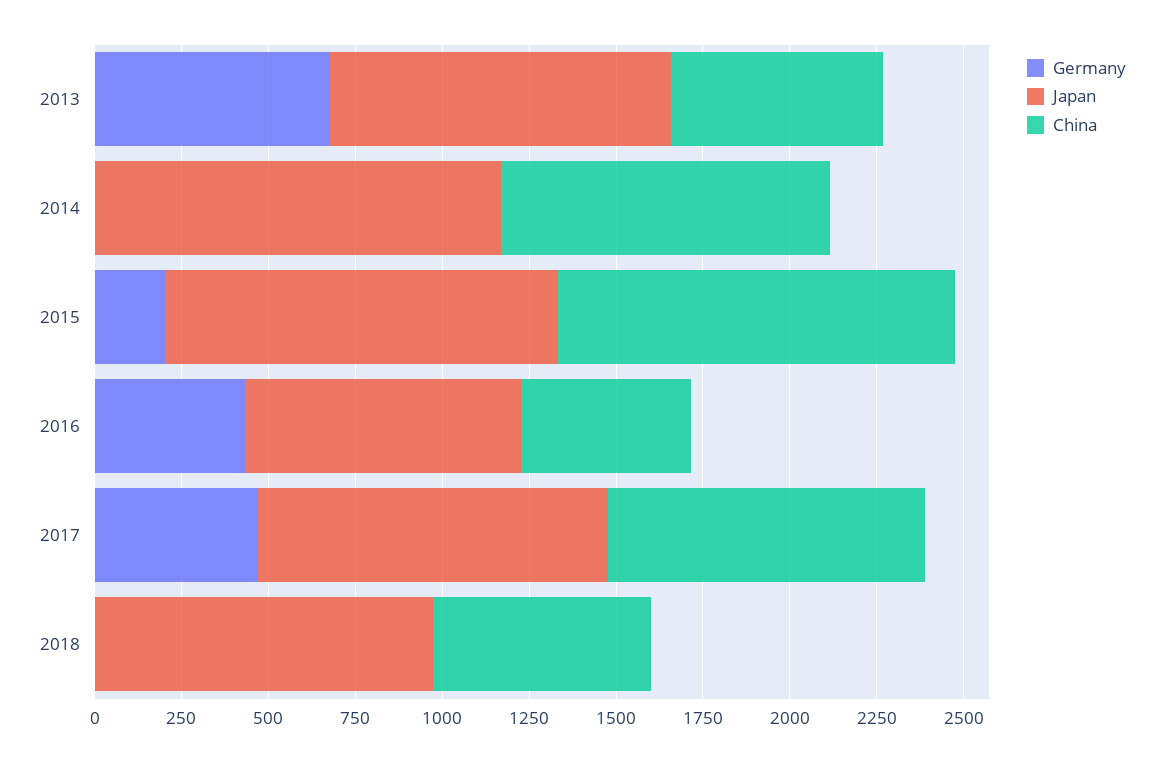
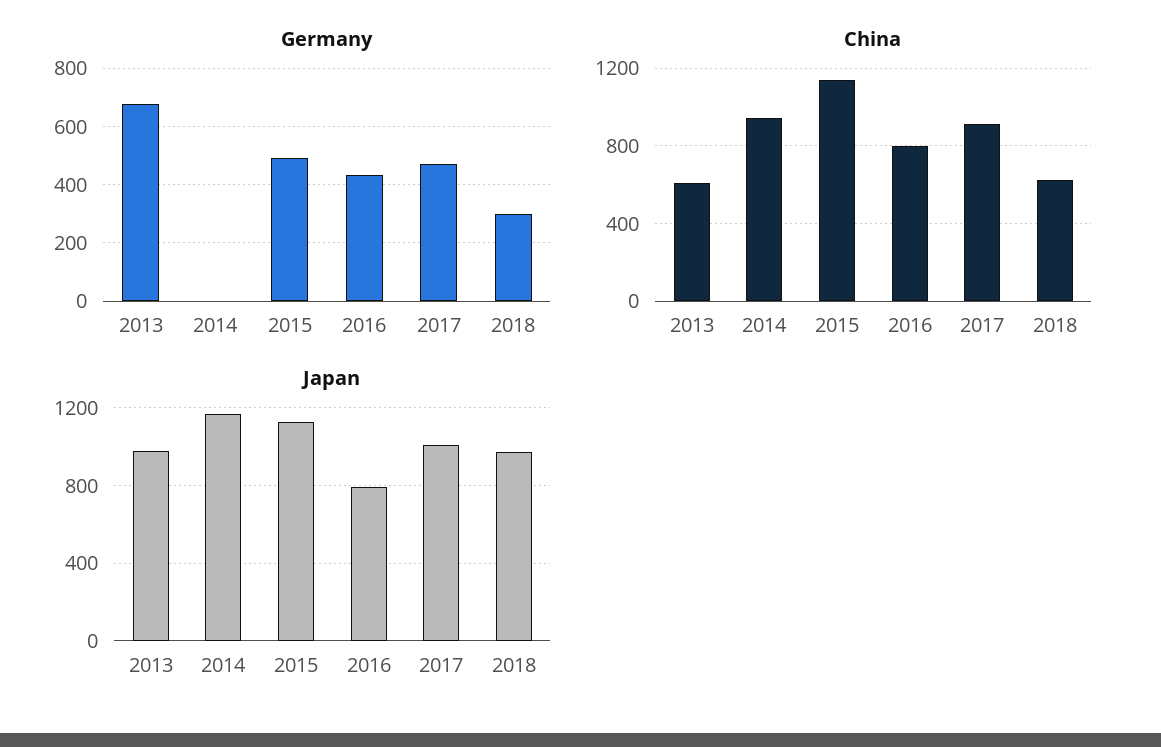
  {
    "Germany": {
      "2013": 675,
      "2014": 0,
-     "2015": 200,
+     "2015": 500,
      "2016": 425,
      "2017": 475,
-     "2018": 0
+     "2018": 300
    },
    "Japan": {
      "2013": 1000,
      "2014": 1150,
      "2015": 1150,
      "2016": 800,
      "2017": 1000,
      "2018": 950
    },
    "China": {
      "2013": 600,
      "2014": 950,
      "2015": 1150,
-     "2016": 500,
+     "2016": 800,
      "2017": 900,
      "2018": 650
    }
  }

